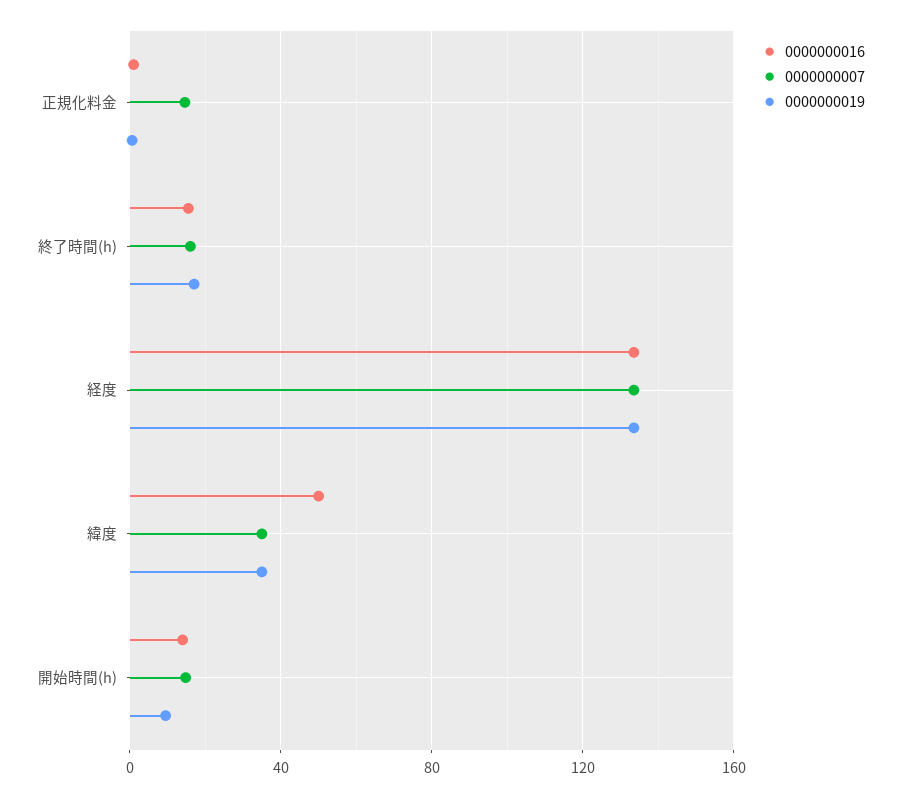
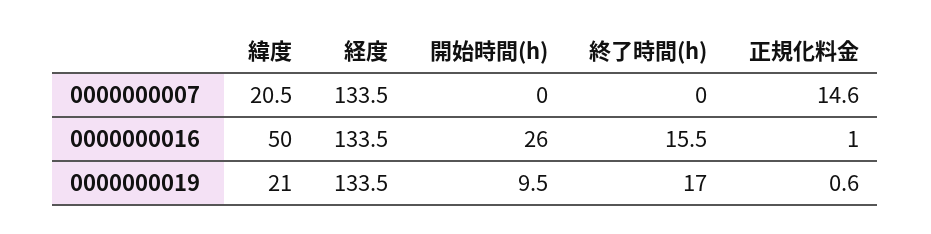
  {
    "0000000016": {
      "正規化料金": 1,
      "終了時間(h)": 15.5,
      "経度": 133.5,
      "緯度": 50,
-     "開始時間(h)": 15
+     "開始時間(h)": 26
    },
    "0000000007": {
      "正規化料金": 14.6,
-     "終了時間(h)": 15,
+     "終了時間(h)": 0,
      "経度": 133.5,
-     "緯度": 35,
+     "緯度": 20.5,
-     "開始時間(h)": 15
+     "開始時間(h)": 0
    },
    "0000000019": {
      "正規化料金": 0.6,
      "終了時間(h)": 17,
      "経度": 133.5,
-     "緯度": 35,
+     "緯度": 21,
      "開始時間(h)": 9.5
    }
  }

